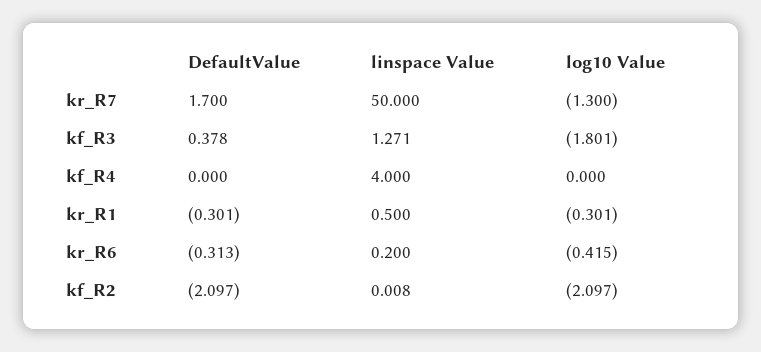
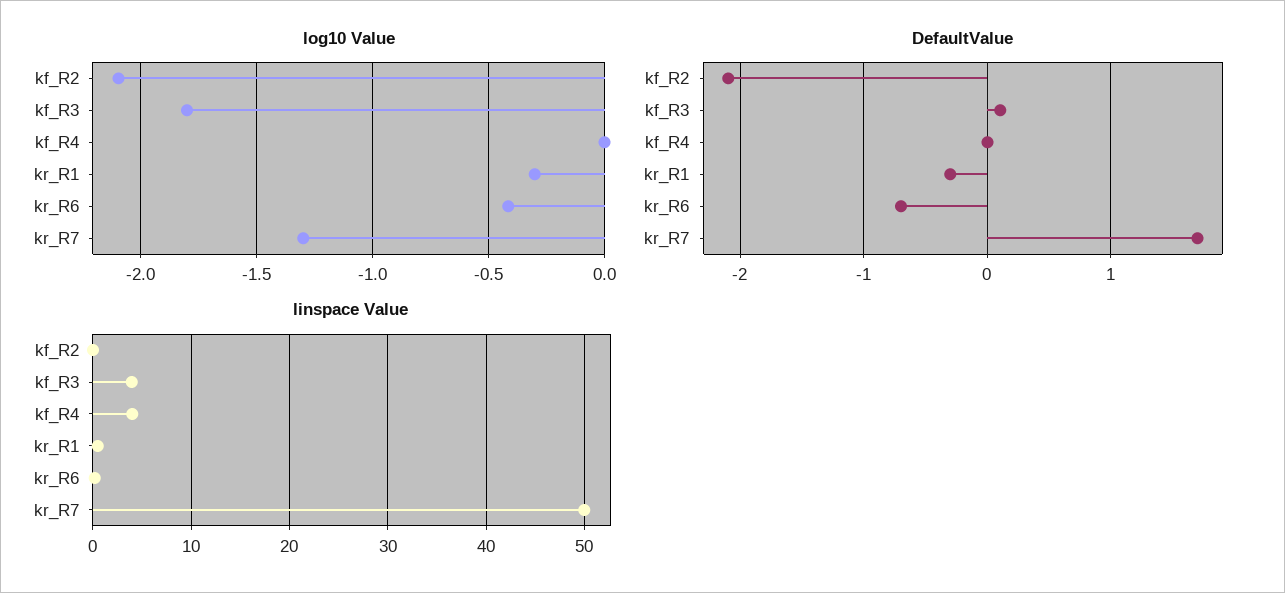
  {
    "DefaultValue": {
      "kr_R7": 1.7,
-     "kf_R3": 0.378,
+     "kf_R3": 0.1,
      "kf_R4": 0,
      "kr_R1": -0.301,
-     "kr_R6": -0.313,
+     "kr_R6": -0.7,
      "kf_R2": -2.097
    },
    "linspace Value": {
      "kr_R7": 50,
-     "kf_R3": 1.271,
+     "kf_R3": 4,
      "kf_R4": 4,
      "kr_R1": 0.5,
      "kr_R6": 0.2,
      "kf_R2": 0.008
    },
    "log10 Value": {
      "kr_R7": -1.3,
      "kf_R3": -1.801,
      "kf_R4": 0,
      "kr_R1": -0.301,
      "kr_R6": -0.415,
      "kf_R2": -2.097
    }
  }

